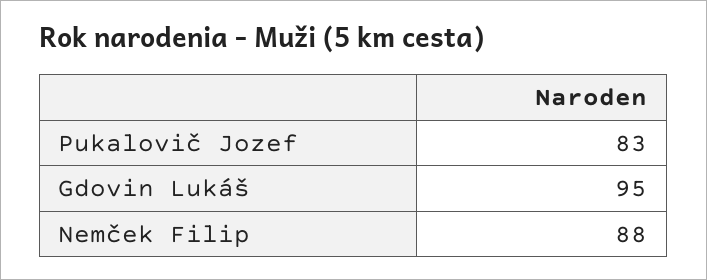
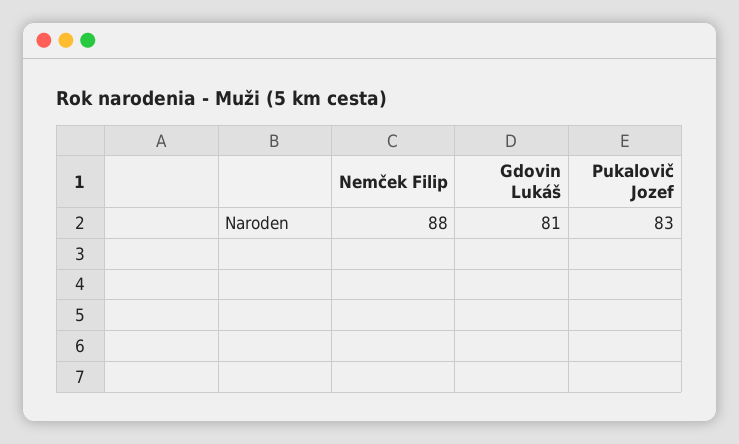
  {
    "Pukalovič Jozef": 83,
-   "Gdovin Lukáš": 95,
+   "Gdovin Lukáš": 81,
    "Nemček Filip": 88
  }

